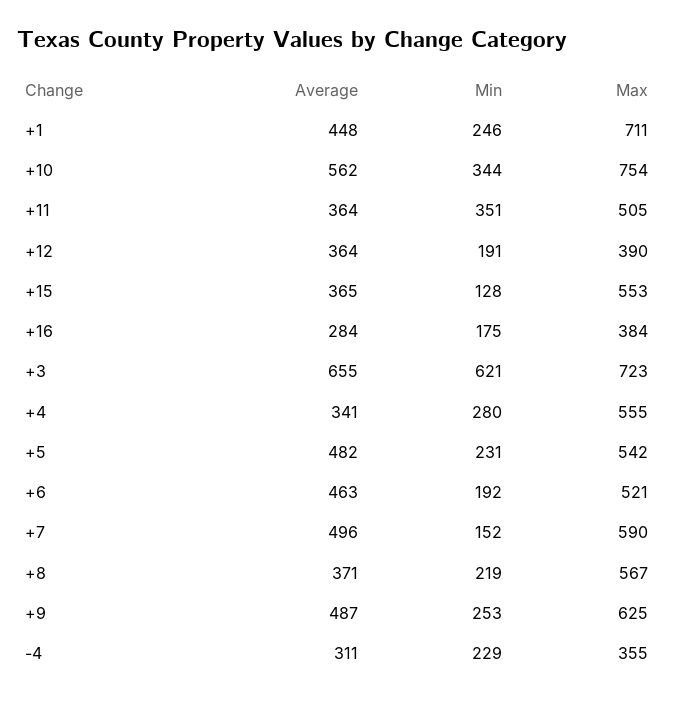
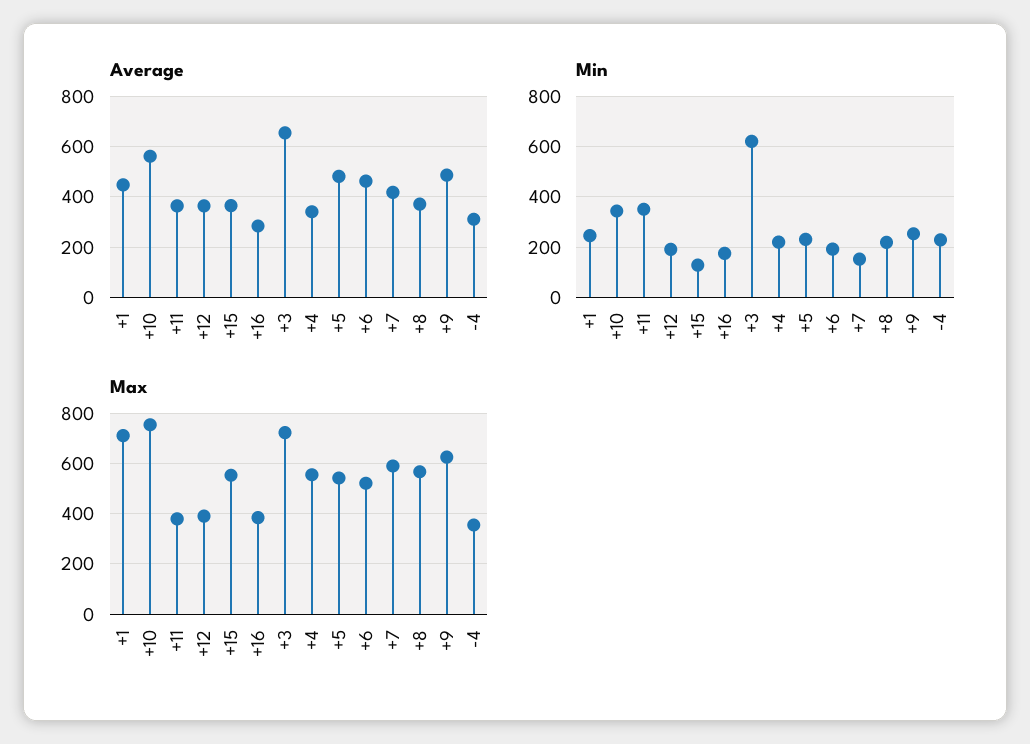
  {
    "Average": {
      "+1": 448,
      "+10": 562,
      "+11": 364,
      "+12": 364,
      "+15": 365,
      "+16": 284,
      "+3": 655,
      "+4": 341,
      "+5": 482,
      "+6": 463,
-     "+7": 496,
+     "+7": 425,
      "+8": 371,
      "+9": 487,
      "-4": 311
    },
    "Min": {
      "+1": 246,
      "+10": 344,
      "+11": 351,
      "+12": 191,
      "+15": 128,
      "+16": 175,
      "+3": 621,
-     "+4": 280,
+     "+4": 225,
      "+5": 231,
      "+6": 192,
      "+7": 152,
      "+8": 219,
      "+9": 253,
      "-4": 229
    },
    "Max": {
      "+1": 711,
      "+10": 754,
-     "+11": 505,
+     "+11": 375,
      "+12": 390,
      "+15": 553,
      "+16": 384,
      "+3": 723,
      "+4": 555,
      "+5": 542,
      "+6": 521,
      "+7": 590,
      "+8": 567,
      "+9": 625,
      "-4": 355
    }
  }

